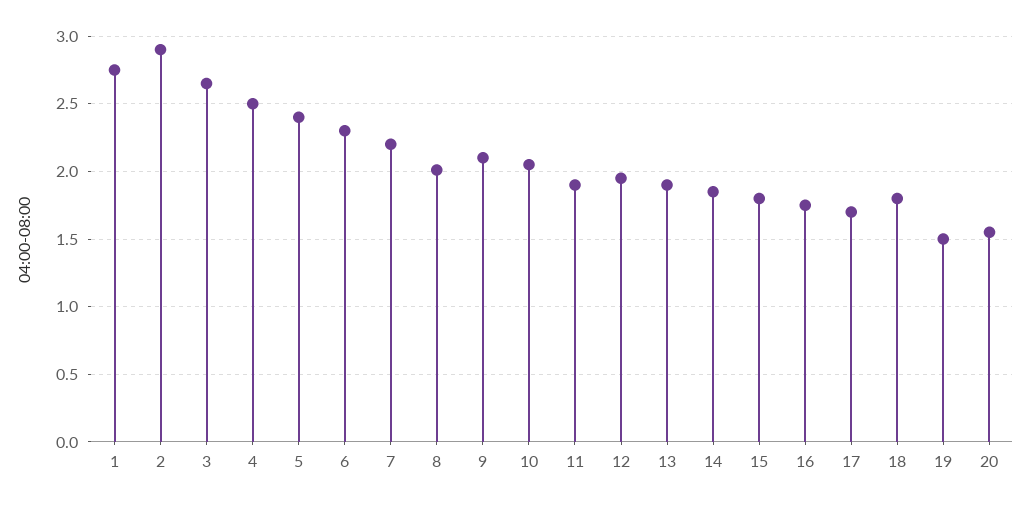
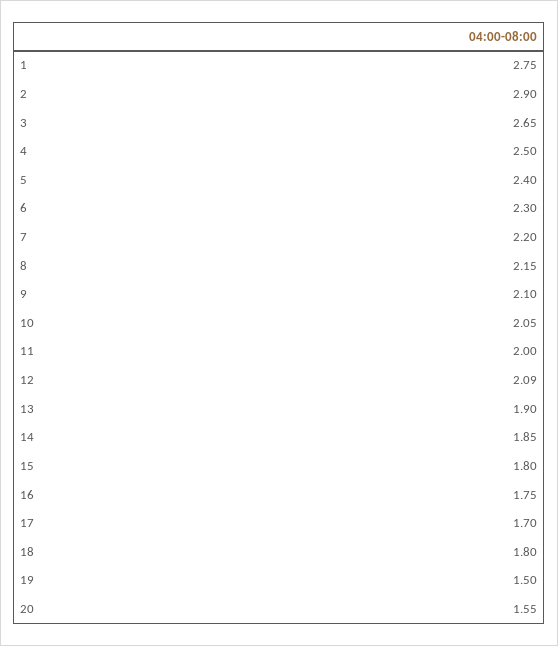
  {
    "1": 2.75,
    "2": 2.9,
    "3": 2.65,
    "4": 2.5,
    "5": 2.4,
    "6": 2.3,
    "7": 2.2,
-   "8": 2,
+   "8": 2.15,
    "9": 2.1,
    "10": 2.05,
-   "11": 1.9,
+   "11": 2,
-   "12": 1.95,
+   "12": 2.09,
    "13": 1.9,
    "14": 1.85,
    "15": 1.8,
    "16": 1.75,
    "17": 1.7,
    "18": 1.8,
    "19": 1.5,
    "20": 1.55
  }

